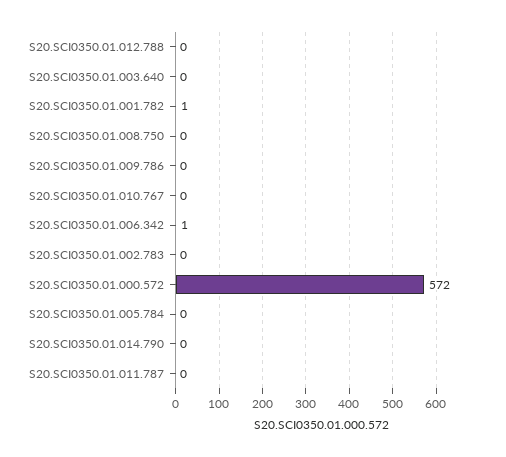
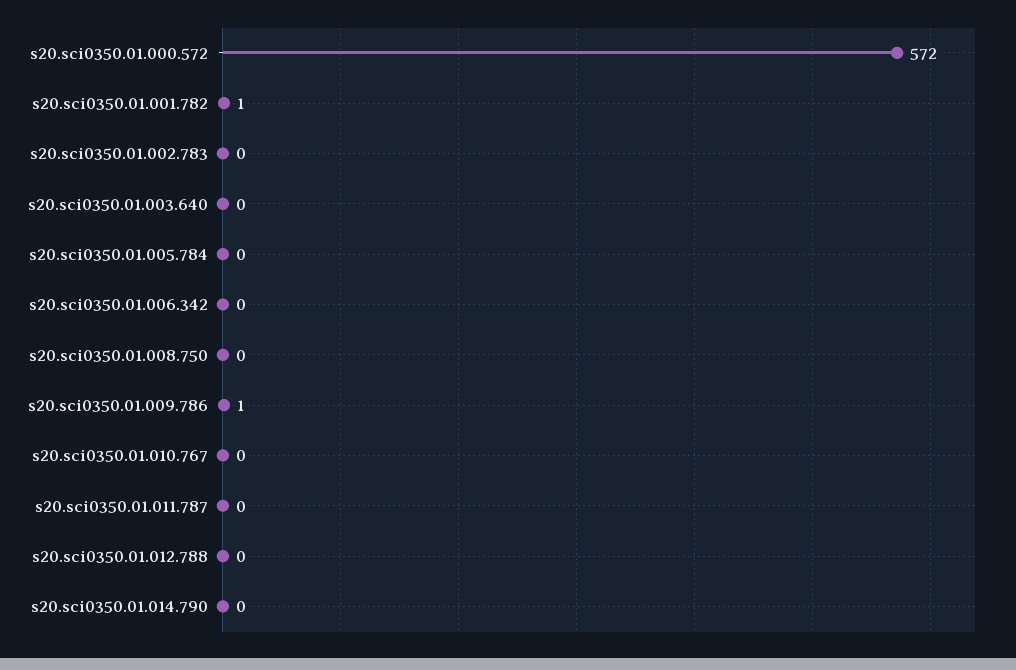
  {
    "S20.SCI0350.01.012.788": 0,
    "S20.SCI0350.01.003.640": 0,
    "S20.SCI0350.01.001.782": 1,
    "S20.SCI0350.01.008.750": 0,
-   "S20.SCI0350.01.009.786": 0,
+   "S20.SCI0350.01.009.786": 1,
    "S20.SCI0350.01.010.767": 0,
-   "S20.SCI0350.01.006.342": 1,
+   "S20.SCI0350.01.006.342": 0,
    "S20.SCI0350.01.002.783": 0,
    "S20.SCI0350.01.000.572": 572,
    "S20.SCI0350.01.005.784": 0,
    "S20.SCI0350.01.014.790": 0,
    "S20.SCI0350.01.011.787": 0
  }

